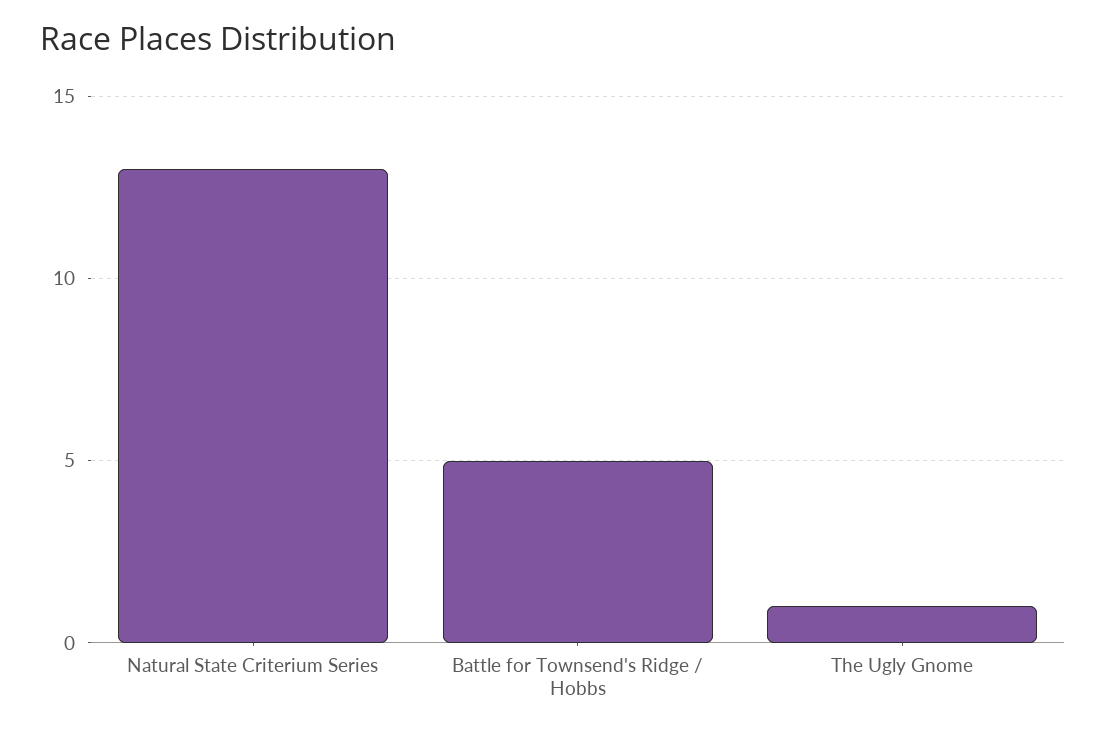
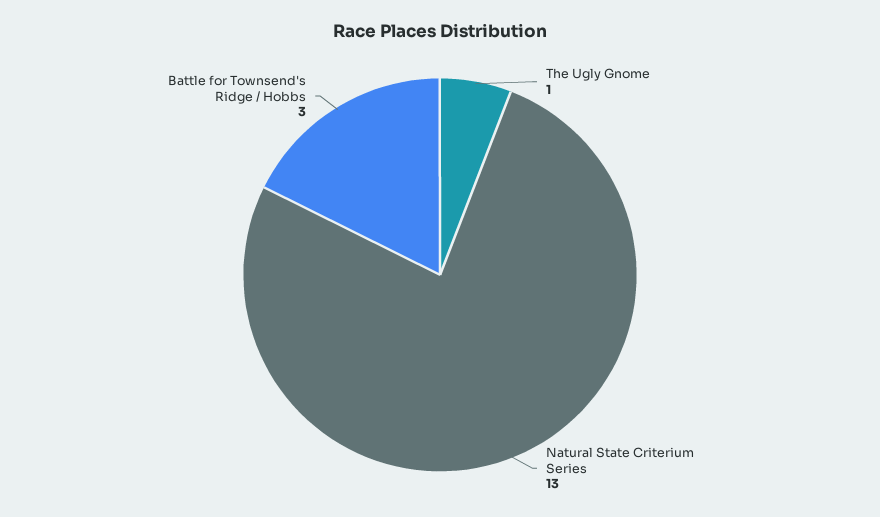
  {
    "Natural State Criterium Series": 13,
-   "Battle for Townsend's Ridge / Hobbs": 5,
+   "Battle for Townsend's Ridge / Hobbs": 3,
    "The Ugly Gnome": 1
  }

